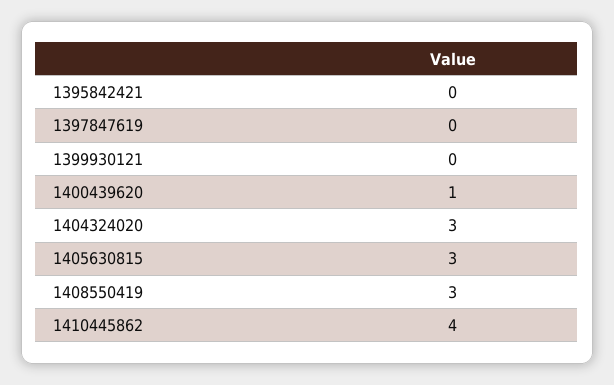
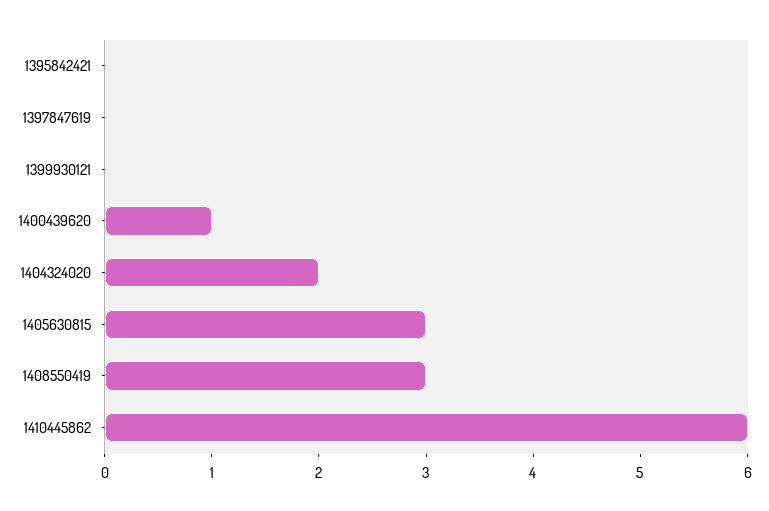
  {
    "1395842421": 0,
    "1397847619": 0,
    "1399930121": 0,
    "1400439620": 1,
-   "1404324020": 3,
+   "1404324020": 2,
    "1405630815": 3,
    "1408550419": 3,
-   "1410445862": 4
+   "1410445862": 6
  }

